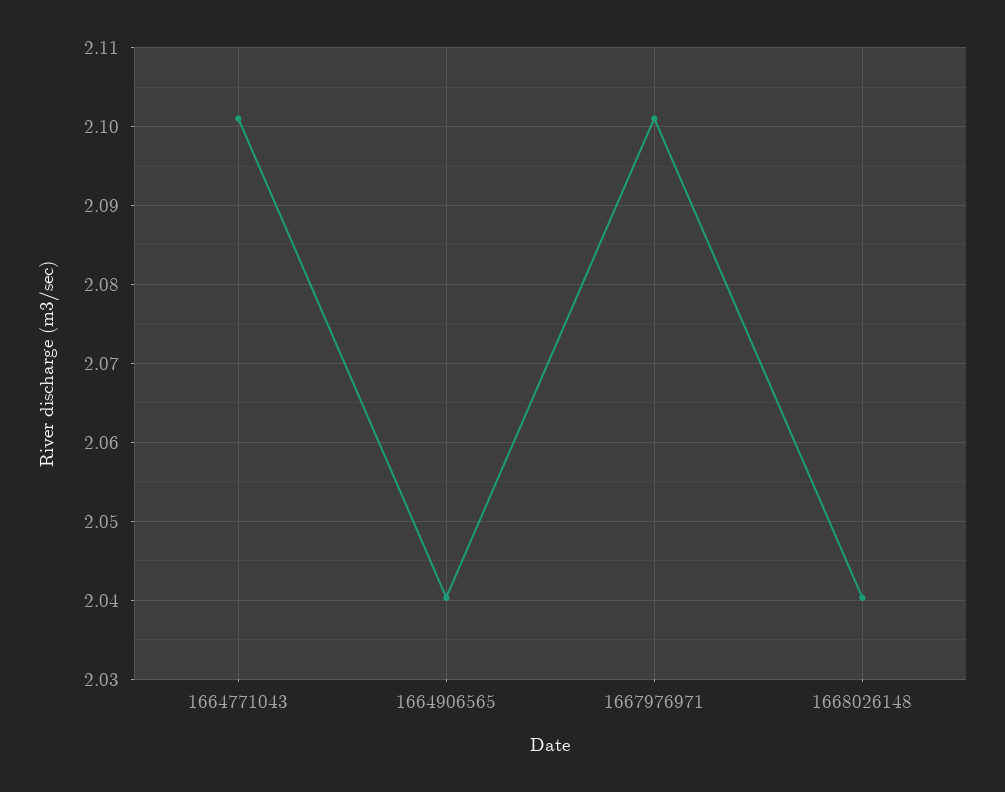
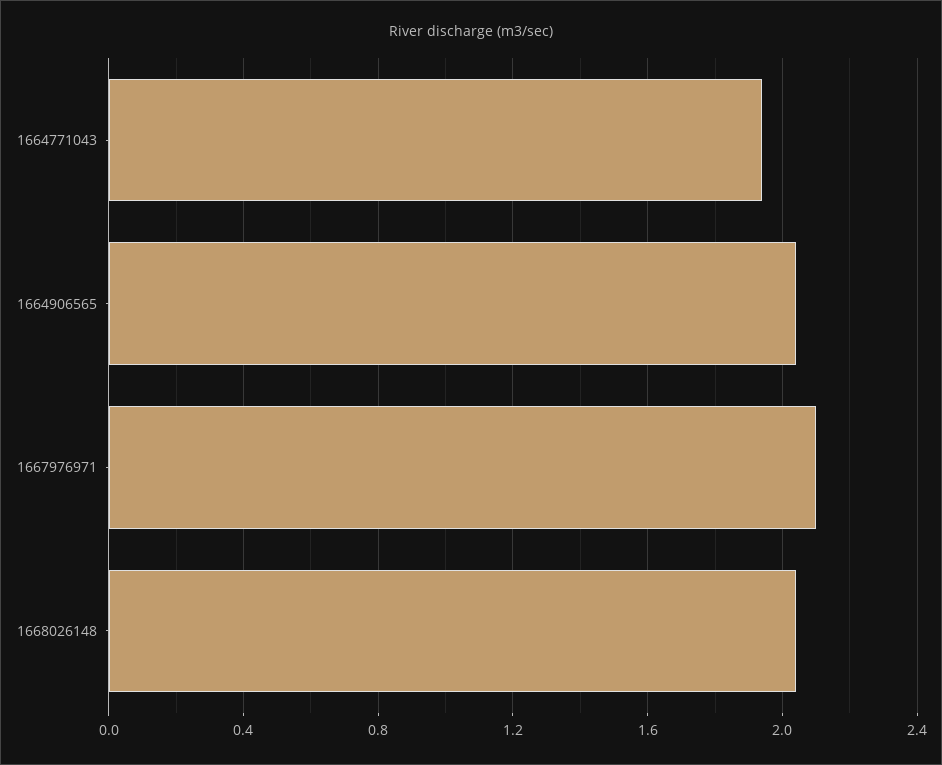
  {
-   "1664771043": 2.101,
+   "1664771043": 1.95,
    "1664906565": 2.04,
    "1667976971": 2.101,
    "1668026148": 2.04
  }

